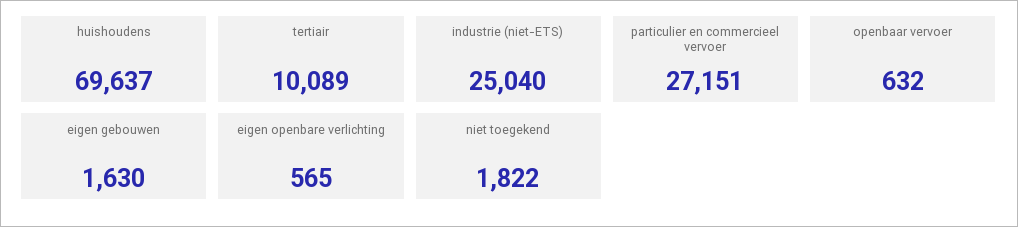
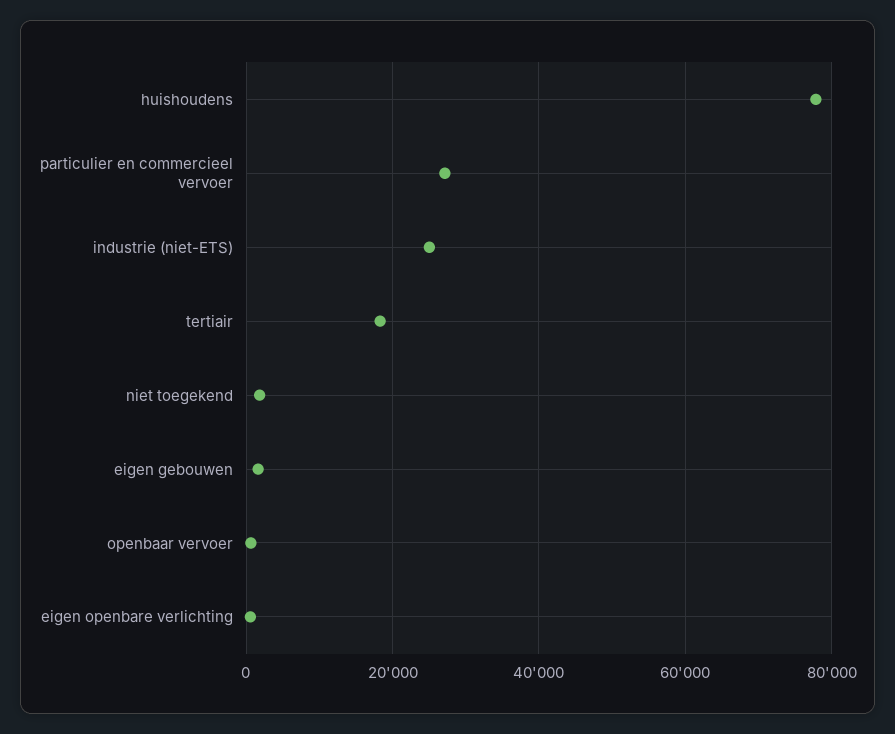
  {
-   "huishoudens": 69637,
+   "huishoudens": 78000,
-   "tertiair": 10089,
+   "tertiair": 18000,
    "industrie (niet-ETS)": 25040,
    "particulier en commercieel vervoer": 27151,
    "openbaar vervoer": 632,
    "eigen gebouwen": 1630,
    "eigen openbare verlichting": 565,
    "niet toegekend": 1822
  }

